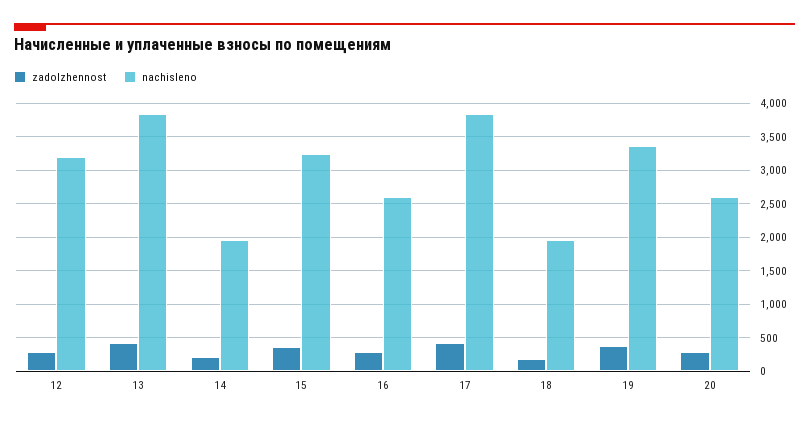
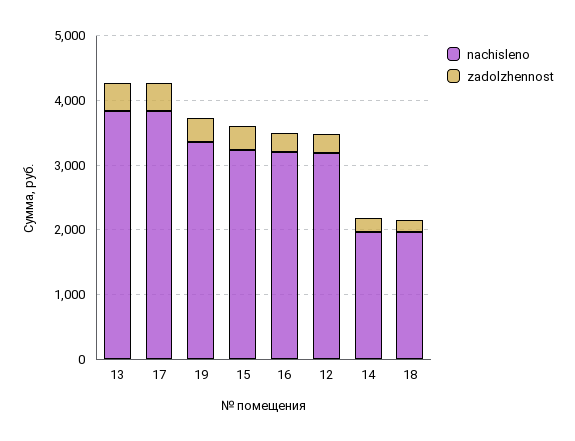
  {
    "zadolzhennost": {
      "12": 300,
      "13": 400,
      "14": 200,
      "15": 400,
      "16": 300,
      "17": 400,
      "18": 200,
-     "19": 400,
+     "19": 400
-     "20": 300
    },
    "nachisleno": {
      "12": 3200,
      "13": 3800,
      "14": 2000,
      "15": 3200,
-     "16": 2600,
+     "16": 3200,
      "17": 3800,
      "18": 2000,
-     "19": 3400,
+     "19": 3400
-     "20": 2600
    }
  }

